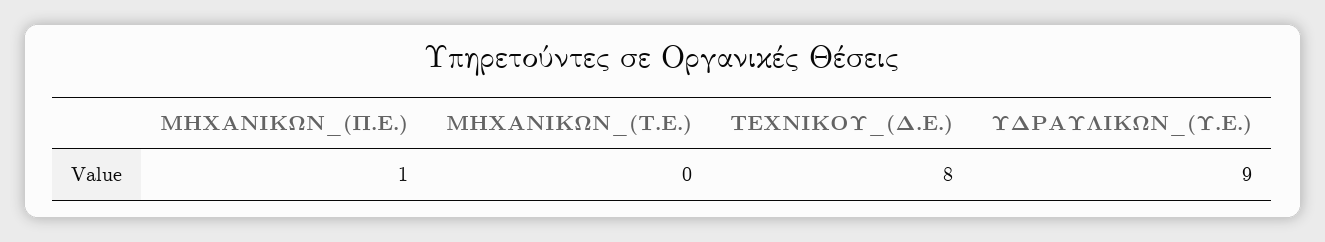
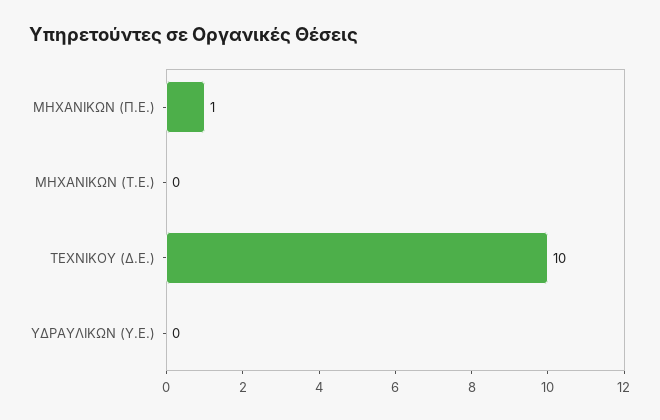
  {
    "ΜΗΧΑΝΙΚΩΝ_(Π.Ε.)": 1,
    "ΜΗΧΑΝΙΚΩΝ_(Τ.Ε.)": 0,
-   "ΤΕΧΝΙΚΟΥ_(Δ.Ε.)": 8,
+   "ΤΕΧΝΙΚΟΥ_(Δ.Ε.)": 10,
-   "ΥΔΡΑΥΛΙΚΩΝ_(Υ.Ε.)": 9
+   "ΥΔΡΑΥΛΙΚΩΝ_(Υ.Ε.)": 0
  }

